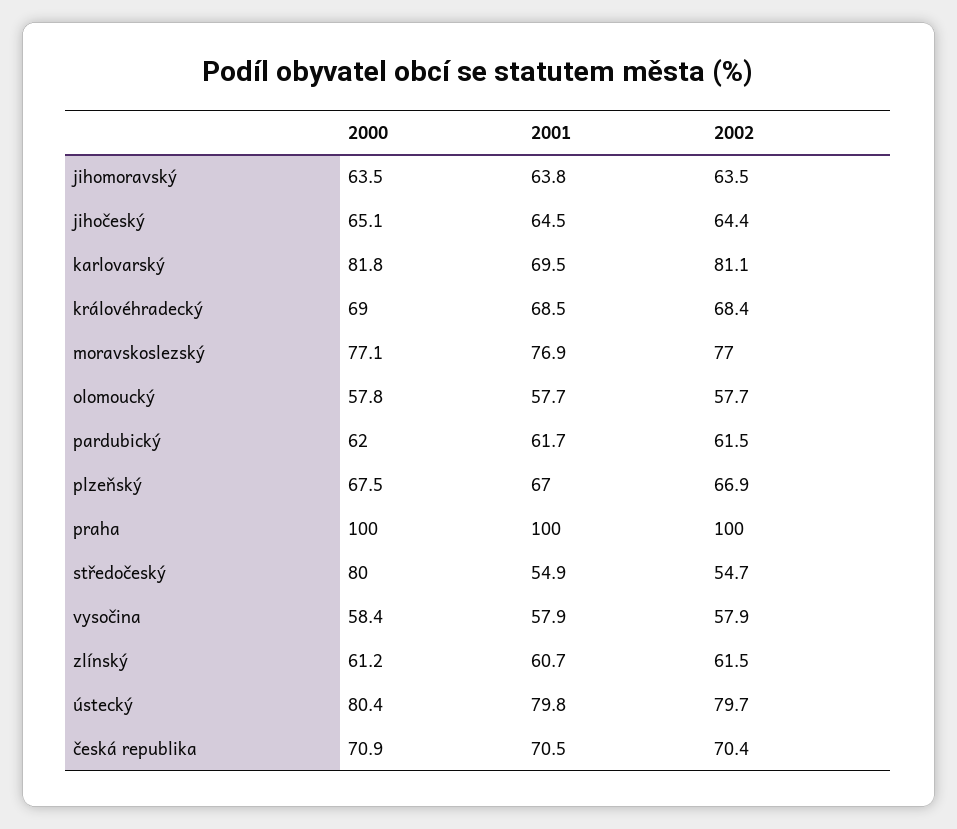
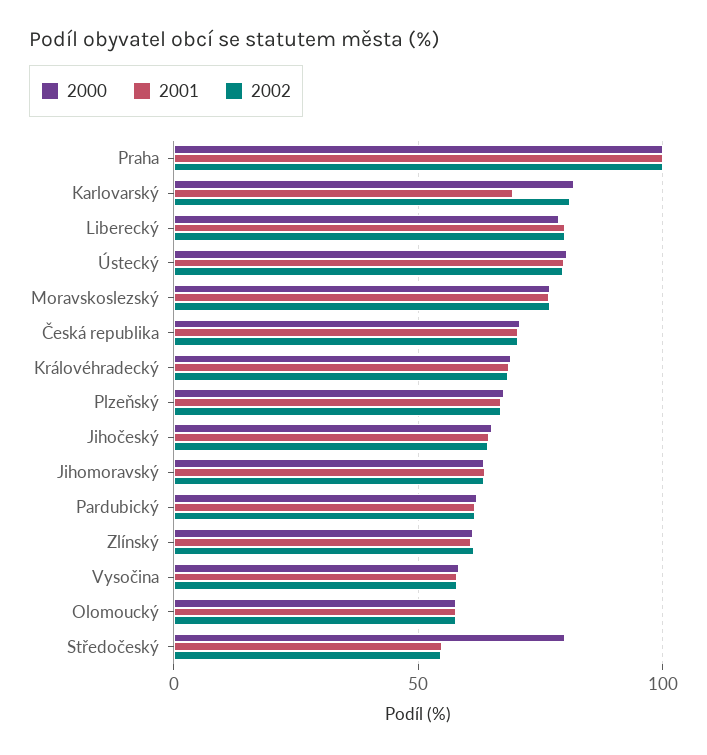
  {
    "2000": {
      "jihomoravský": 63.5,
      "jihočeský": 65.1,
      "karlovarský": 81.8,
      "královéhradecký": 69,
      "moravskoslezský": 77.1,
      "olomoucký": 57.8,
      "pardubický": 62,
      "plzeňský": 67.5,
      "praha": 100,
      "středočeský": 80,
      "vysočina": 58.4,
      "zlínský": 61.2,
      "ústecký": 80.4,
-     "česká republika": 70.9
+     "česká republika": 70.9,
+     "Liberecký": 80
    },
    "2001": {
      "jihomoravský": 63.8,
      "jihočeský": 64.5,
      "karlovarský": 69.5,
      "královéhradecký": 68.5,
      "moravskoslezský": 76.9,
      "olomoucký": 57.7,
      "pardubický": 61.7,
      "plzeňský": 67,
      "praha": 100,
      "středočeský": 54.9,
      "vysočina": 57.9,
      "zlínský": 60.7,
      "ústecký": 79.8,
-     "česká republika": 70.5
+     "česká republika": 70.5,
+     "Liberecký": 80
    },
    "2002": {
      "jihomoravský": 63.5,
      "jihočeský": 64.4,
      "karlovarský": 81.1,
      "královéhradecký": 68.4,
      "moravskoslezský": 77,
      "olomoucký": 57.7,
      "pardubický": 61.5,
      "plzeňský": 66.9,
      "praha": 100,
      "středočeský": 54.7,
      "vysočina": 57.9,
      "zlínský": 61.5,
      "ústecký": 79.7,
-     "česká republika": 70.4
+     "česká republika": 70.4,
+     "Liberecký": 80
    }
  }

